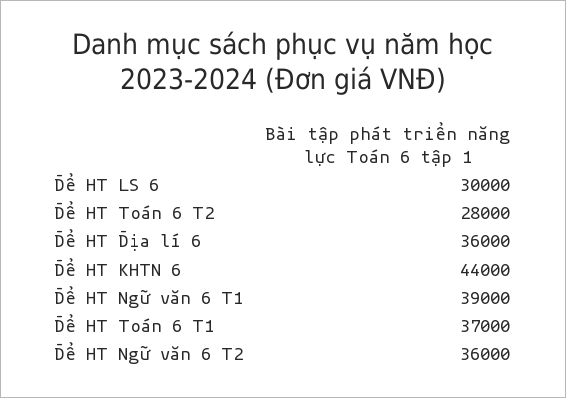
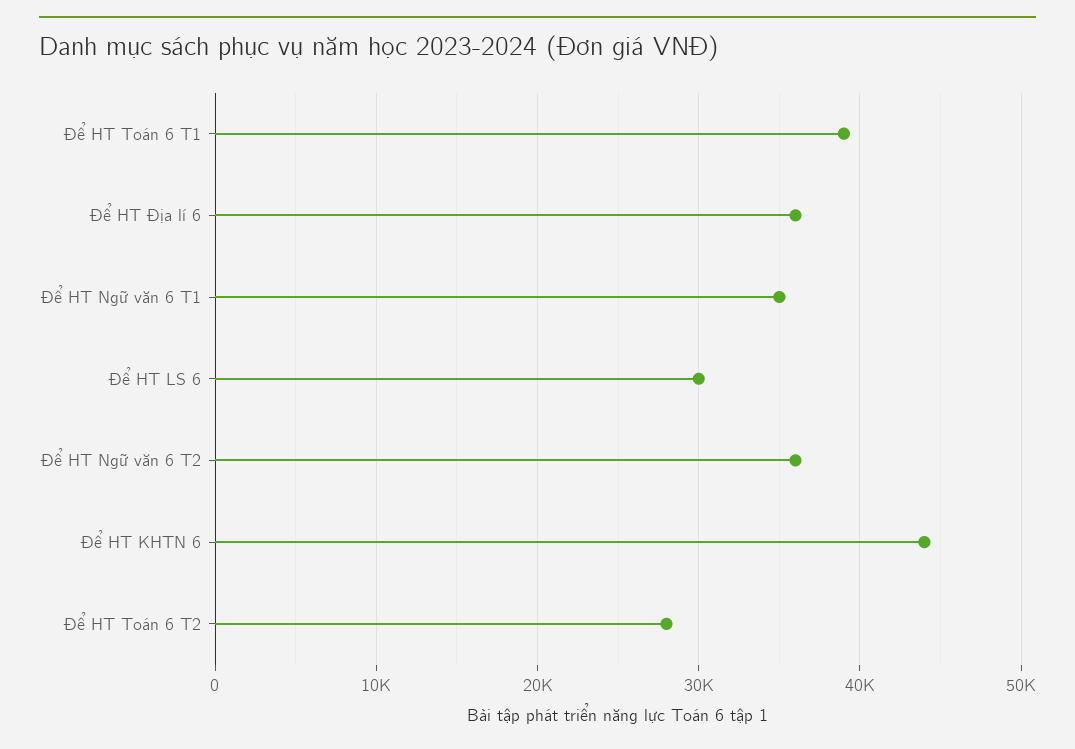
  {
    "Để HT LS 6": 30000,
    "Để HT Toán 6 T2": 28000,
    "Để HT Địa lí 6": 36000,
    "Để HT KHTN 6": 44000,
-   "Để HT Ngữ văn 6 T1": 39000,
+   "Để HT Ngữ văn 6 T1": 35000,
-   "Để HT Toán 6 T1": 37000,
+   "Để HT Toán 6 T1": 39000,
    "Để HT Ngữ văn 6 T2": 36000
  }

